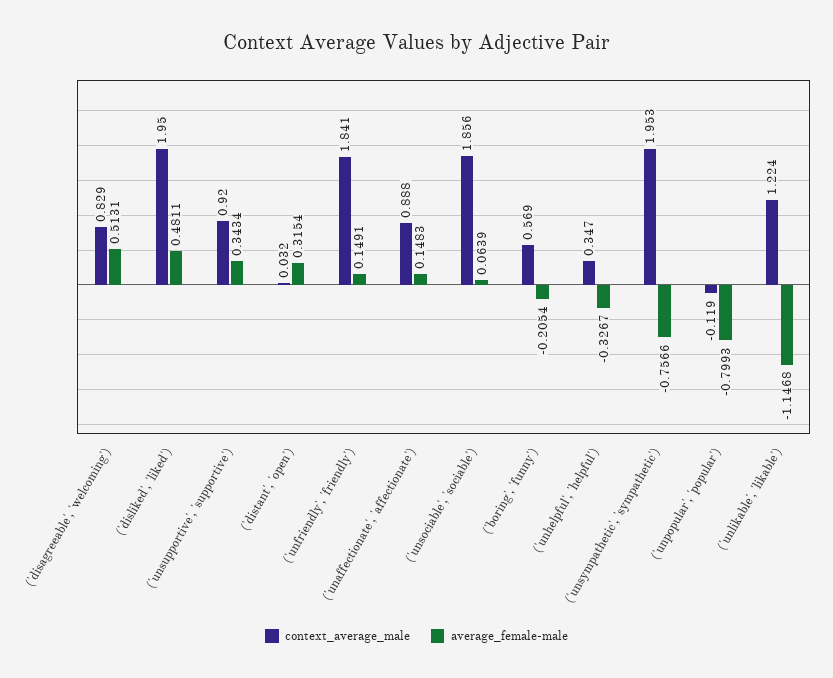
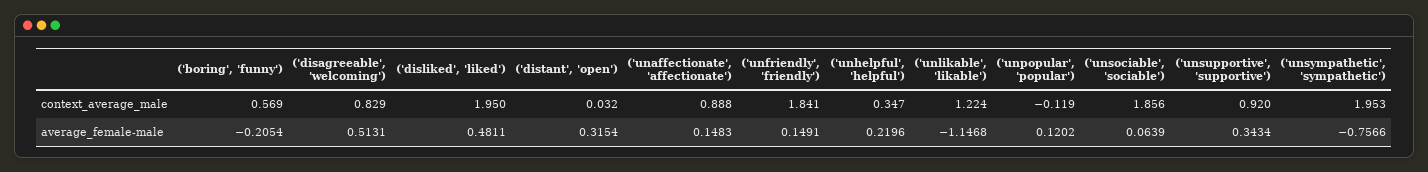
  {
    "context_average_male": {
      "('disagreeable', 'welcoming')": 0.829,
      "('disliked', 'liked')": 1.95,
      "('unsupportive', 'supportive')": 0.92,
      "('distant', 'open')": 0.032,
      "('unfriendly', 'friendly')": 1.841,
      "('unaffectionate', 'affectionate')": 0.888,
      "('unsociable', 'sociable')": 1.856,
      "('boring', 'funny')": 0.569,
      "('unhelpful', 'helpful')": 0.347,
      "('unsympathetic', 'sympathetic')": 1.953,
      "('unpopular', 'popular')": -0.119,
      "('unlikable', 'likable')": 1.224
    },
    "average_female-male": {
      "('disagreeable', 'welcoming')": 0.5131,
      "('disliked', 'liked')": 0.4811,
      "('unsupportive', 'supportive')": 0.3434,
      "('distant', 'open')": 0.3154,
      "('unfriendly', 'friendly')": 0.1491,
      "('unaffectionate', 'affectionate')": 0.1483,
      "('unsociable', 'sociable')": 0.0639,
      "('boring', 'funny')": -0.2054,
-     "('unhelpful', 'helpful')": -0.3267,
+     "('unhelpful', 'helpful')": 0.2196,
      "('unsympathetic', 'sympathetic')": -0.7566,
-     "('unpopular', 'popular')": -0.7993,
+     "('unpopular', 'popular')": 0.1202,
      "('unlikable', 'likable')": -1.1468
    }
  }

